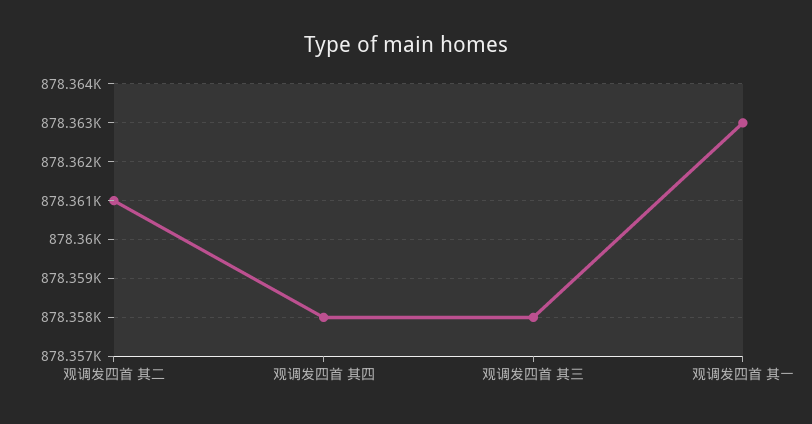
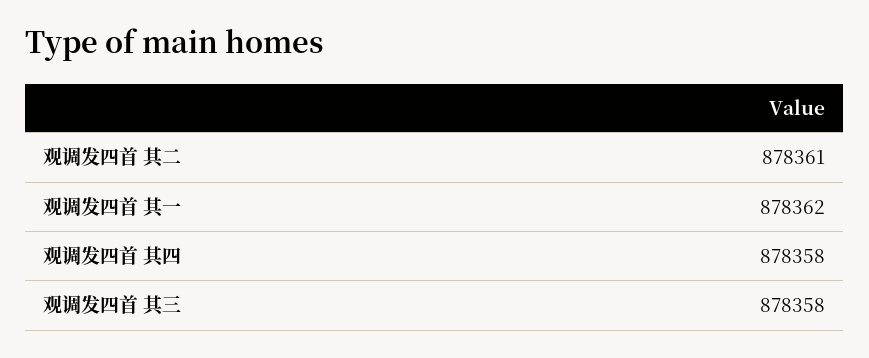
  {
    "观调发四首 其二": 878361,
    "观调发四首 其四": 878358,
    "观调发四首 其三": 878358,
-   "观调发四首 其一": 878363
+   "观调发四首 其一": 878362
  }

